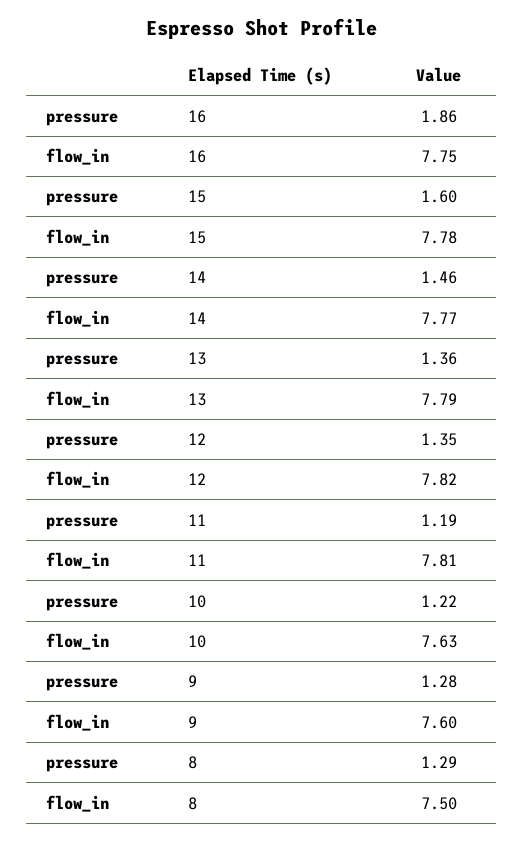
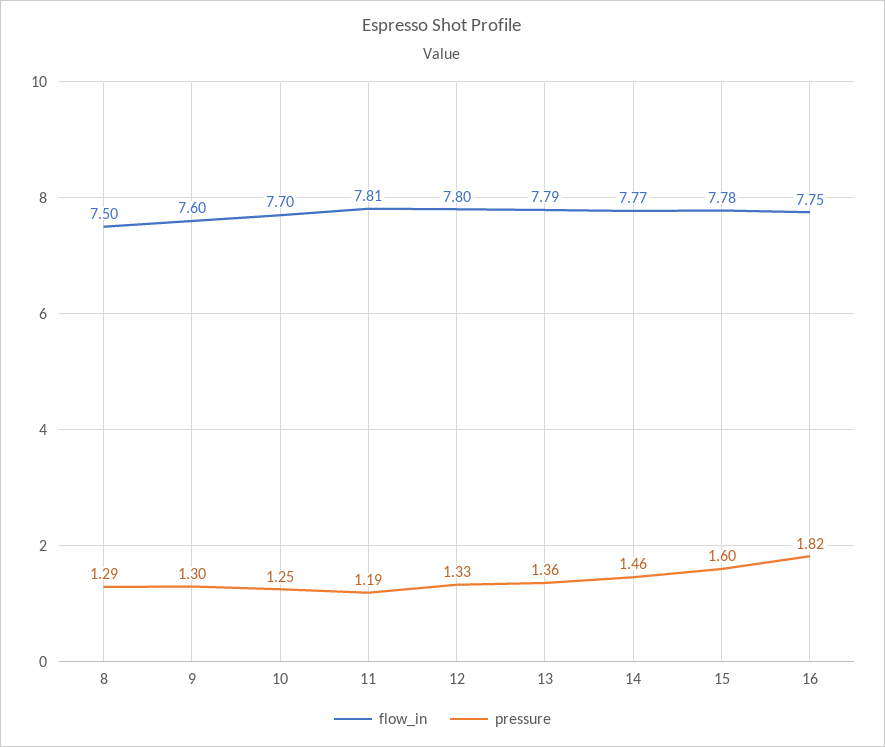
  {
    "pressure": {
-     "16": 1.86,
+     "16": 1.82,
      "15": 1.6,
      "14": 1.46,
      "13": 1.36,
-     "12": 1.35,
+     "12": 1.33,
      "11": 1.19,
-     "10": 1.22,
+     "10": 1.25,
-     "9": 1.28,
+     "9": 1.3,
      "8": 1.29
    },
    "flow_in": {
      "16": 7.75,
      "15": 7.78,
      "14": 7.77,
      "13": 7.79,
-     "12": 7.82,
+     "12": 7.8,
      "11": 7.81,
-     "10": 7.63,
+     "10": 7.7,
      "9": 7.6,
      "8": 7.5
    }
  }

